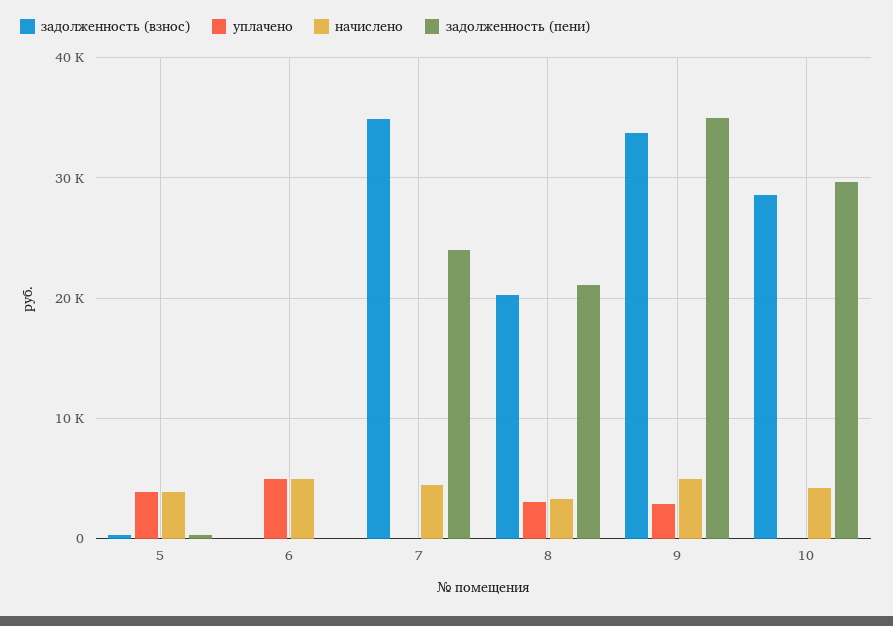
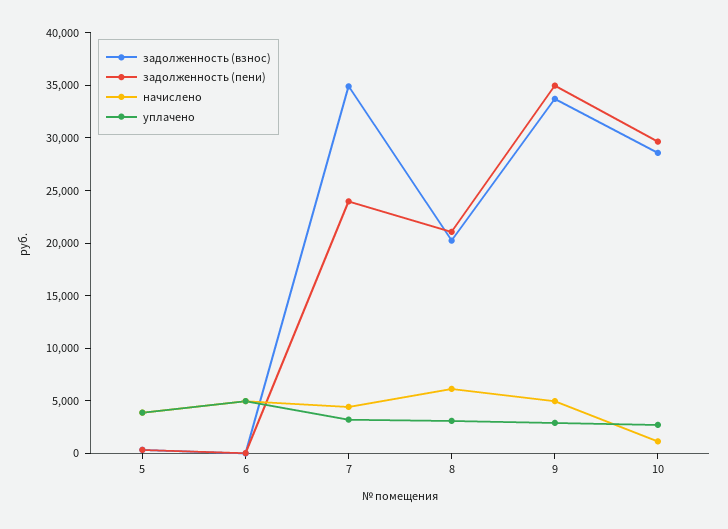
  {
    "задолженность (взнос)": {
      "5": 0,
      "6": 0,
      "7": 35000,
      "8": 20000,
      "9": 34000,
      "10": 29000
    },
    "уплачено": {
      "5": 4000,
      "6": 5000,
-     "7": 0,
+     "7": 3000,
      "8": 3000,
      "9": 3000,
-     "10": 0
+     "10": 3000
    },
    "начислено": {
      "5": 4000,
      "6": 5000,
      "7": 4000,
-     "8": 3000,
+     "8": 6000,
      "9": 5000,
-     "10": 4000
+     "10": 1000
    },
    "задолженность (пени)": {
      "5": 0,
      "6": 0,
      "7": 24000,
      "8": 21000,
      "9": 35000,
      "10": 30000
    }
  }

